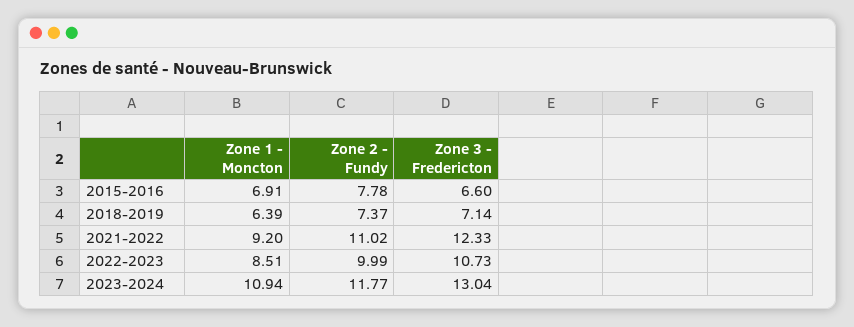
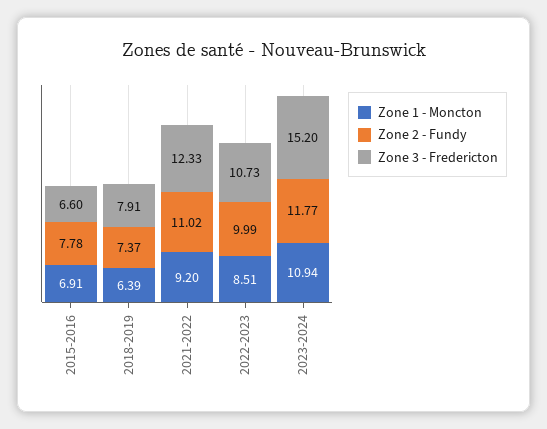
  {
    "Zone 1 - Moncton": {
      "2015-2016": 6.91,
      "2018-2019": 6.39,
      "2021-2022": 9.2,
      "2022-2023": 8.51,
      "2023-2024": 10.94
    },
    "Zone 2 - Fundy": {
      "2015-2016": 7.78,
      "2018-2019": 7.37,
      "2021-2022": 11.02,
      "2022-2023": 9.99,
      "2023-2024": 11.77
    },
    "Zone 3 - Fredericton": {
      "2015-2016": 6.6,
-     "2018-2019": 7.14,
+     "2018-2019": 7.91,
      "2021-2022": 12.33,
      "2022-2023": 10.73,
-     "2023-2024": 13.04
+     "2023-2024": 15.2
    }
  }

